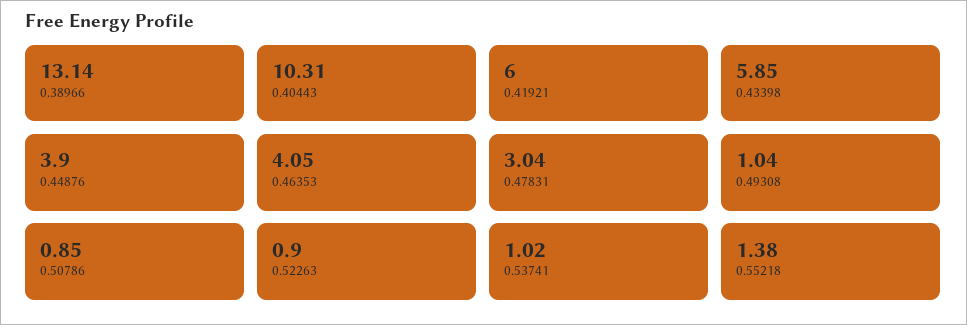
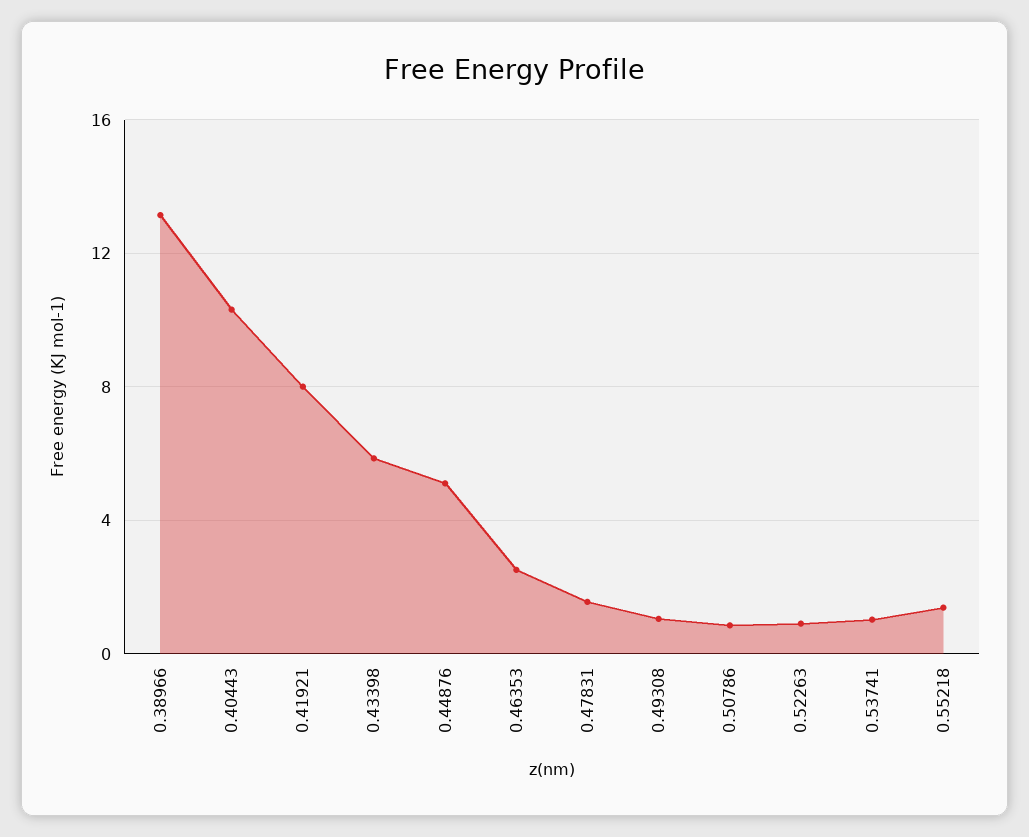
  {
    "0.38966": 13.14,
    "0.40443": 10.31,
-   "0.41921": 6,
+   "0.41921": 8,
    "0.43398": 5.85,
-   "0.44876": 3.9,
+   "0.44876": 5,
-   "0.46353": 4.05,
+   "0.46353": 2.5,
-   "0.47831": 3.04,
+   "0.47831": 1.5,
    "0.49308": 1.04,
    "0.50786": 0.85,
    "0.52263": 0.9,
    "0.53741": 1.02,
    "0.55218": 1.38
  }

